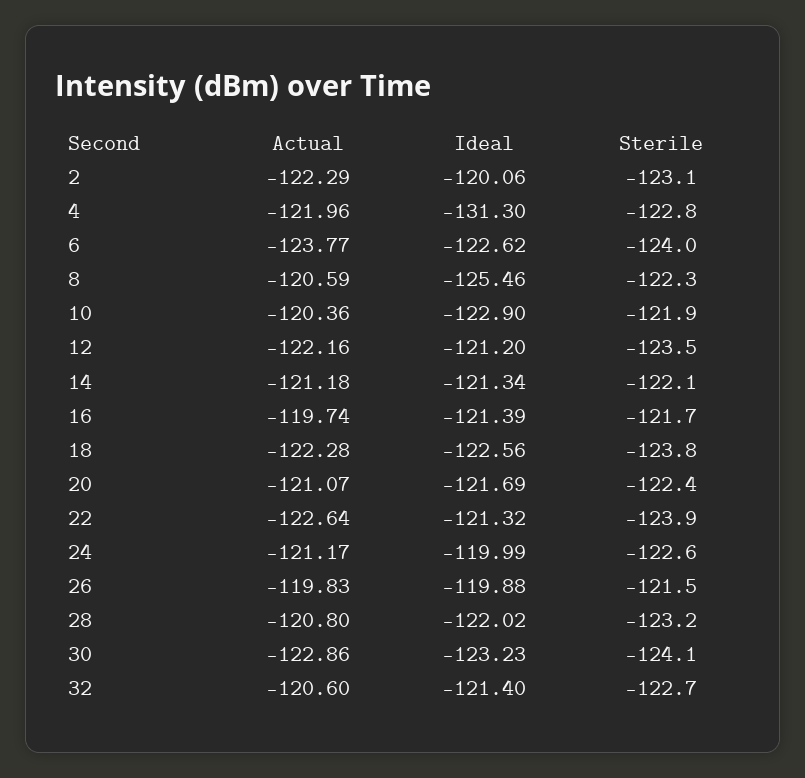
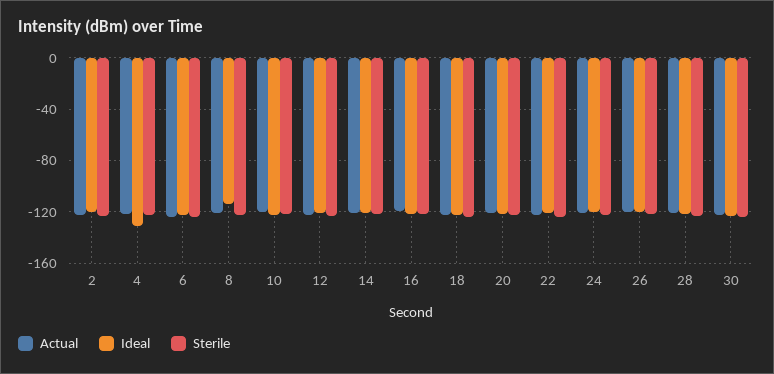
  {
    "Actual": {
      "2": -122.29,
      "4": -121.96,
      "6": -123.77,
      "8": -120.59,
      "10": -120.36,
      "12": -122.16,
      "14": -121.18,
      "16": -119.74,
      "18": -122.28,
      "20": -121.07,
      "22": -122.64,
      "24": -121.17,
      "26": -119.83,
      "28": -120.8,
-     "30": -122.86,
+     "30": -122.86
-     "32": -120.6
    },
    "Ideal": {
      "2": -120.06,
      "4": -131.3,
      "6": -122.62,
-     "8": -125.46,
+     "8": -115,
      "10": -122.9,
      "12": -121.2,
      "14": -121.34,
      "16": -121.39,
      "18": -122.56,
      "20": -121.69,
      "22": -121.32,
      "24": -119.99,
      "26": -119.88,
      "28": -122.02,
-     "30": -123.23,
+     "30": -123.23
-     "32": -121.4
    },
    "Sterile": {
      "2": -123.1,
      "4": -122.8,
      "6": -124,
      "8": -122.3,
      "10": -121.9,
      "12": -123.5,
      "14": -122.1,
      "16": -121.7,
      "18": -123.8,
      "20": -122.4,
      "22": -123.9,
      "24": -122.6,
      "26": -121.5,
      "28": -123.2,
-     "30": -124.1,
+     "30": -124.1
-     "32": -122.7
    }
  }

